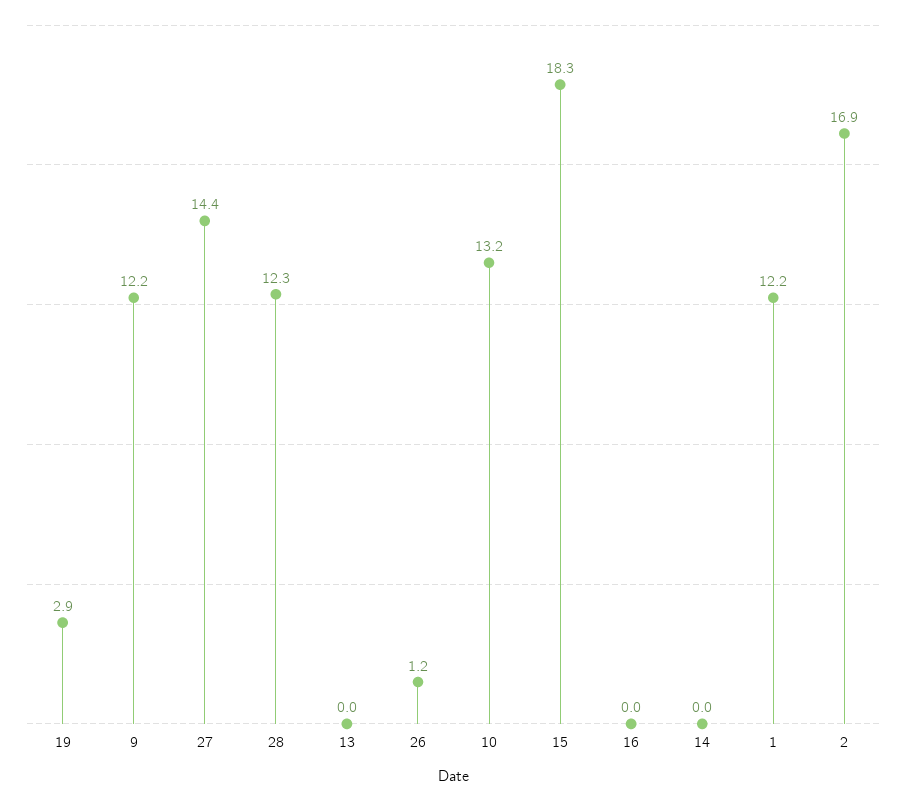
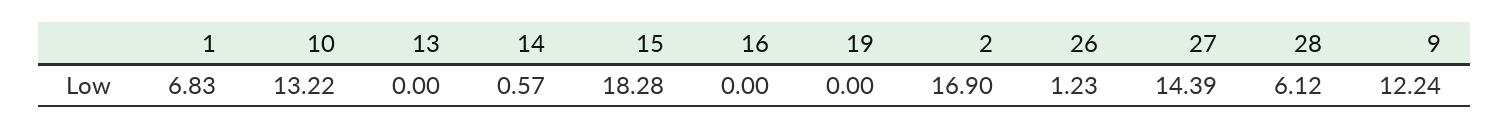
  {
-   "19": 2.9,
+   "19": 0,
    "9": 12.24,
    "27": 14.39,
-   "28": 12.3,
+   "28": 6.12,
    "13": 0,
    "26": 1.23,
    "10": 13.22,
    "15": 18.28,
    "16": 0,
-   "14": 0,
+   "14": 0.57,
-   "1": 12.2,
+   "1": 6.83,
    "2": 16.9
  }

